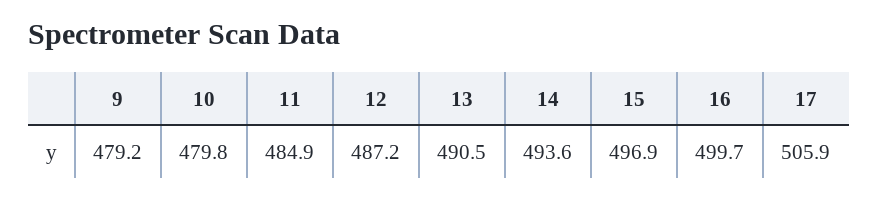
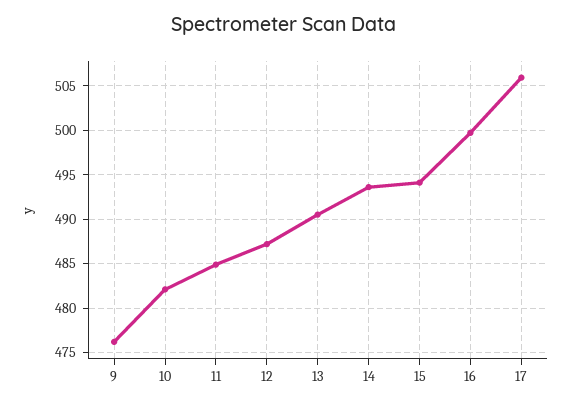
  {
-   "9": 479.2,
+   "9": 476,
-   "10": 479.8,
+   "10": 482,
    "11": 484.9,
    "12": 487.2,
    "13": 490.5,
    "14": 493.6,
-   "15": 496.9,
+   "15": 494,
    "16": 499.7,
    "17": 505.9
  }

